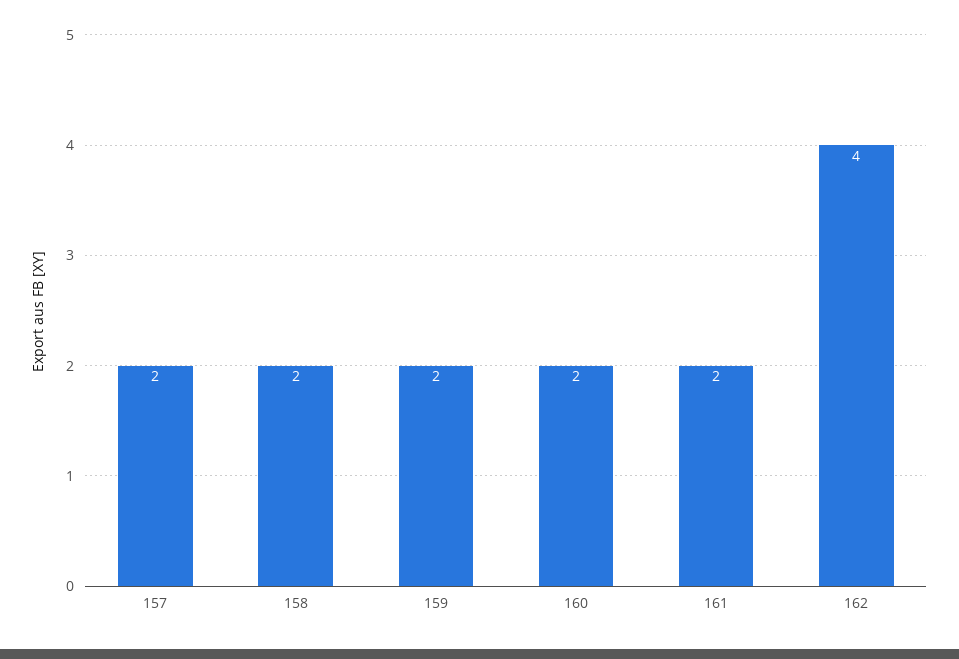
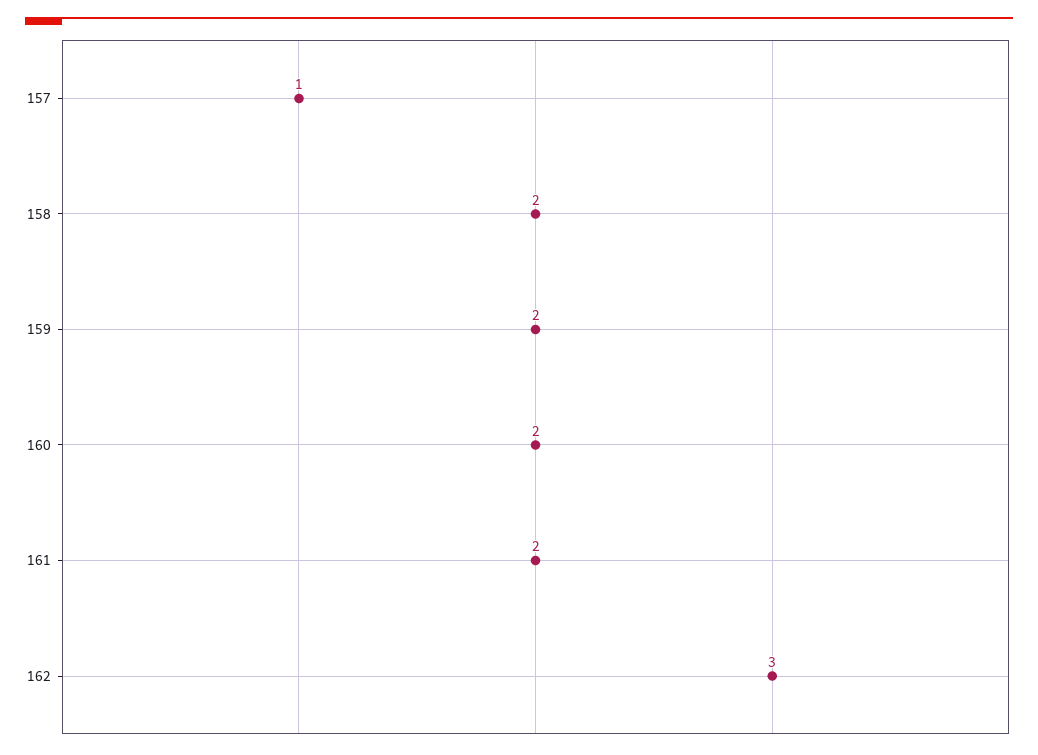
  {
-   "157": 2,
+   "157": 1,
    "158": 2,
    "159": 2,
    "160": 2,
    "161": 2,
-   "162": 4
+   "162": 3
  }

